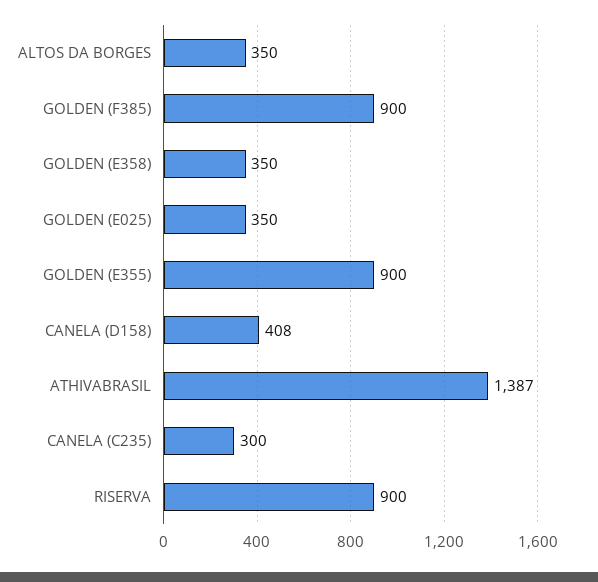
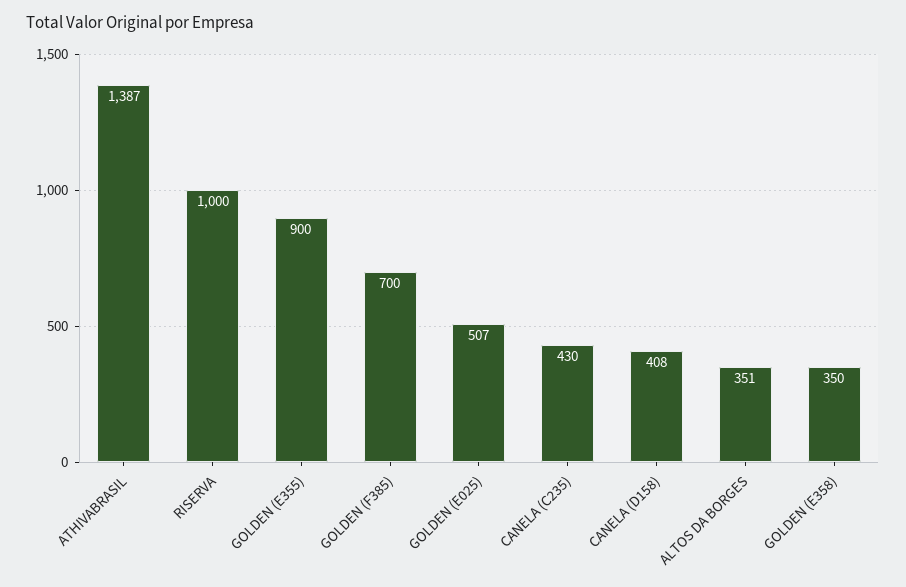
  {
-   "ALTOS DA BORGES": 350,
+   "ALTOS DA BORGES": 351,
-   "GOLDEN (F385)": 900,
+   "GOLDEN (F385)": 700,
    "GOLDEN (E358)": 350,
-   "GOLDEN (E025)": 350,
+   "GOLDEN (E025)": 507,
    "GOLDEN (E355)": 900,
    "CANELA (D158)": 408,
    "ATHIVABRASIL": 1387,
-   "CANELA (C235)": 300,
+   "CANELA (C235)": 430,
-   "RISERVA": 900
+   "RISERVA": 1000
  }

